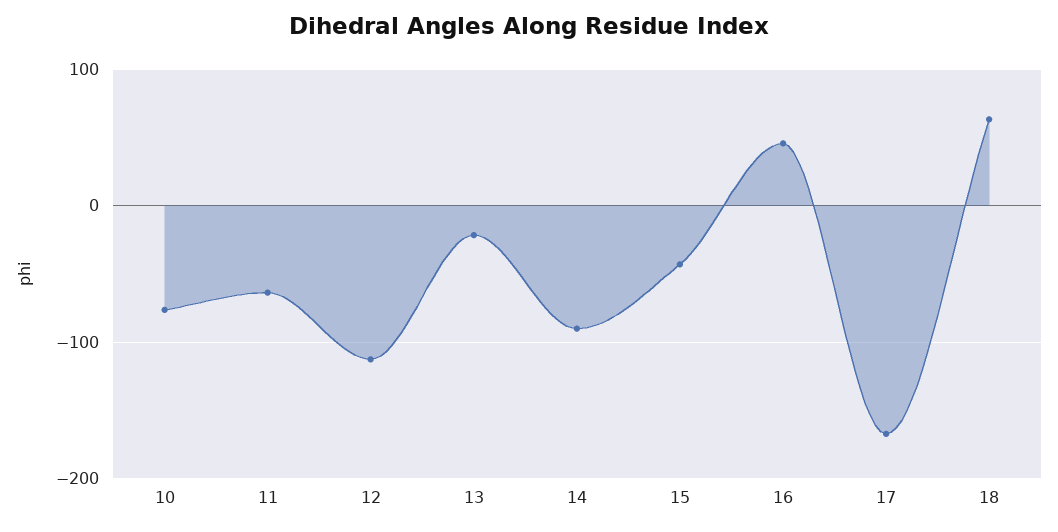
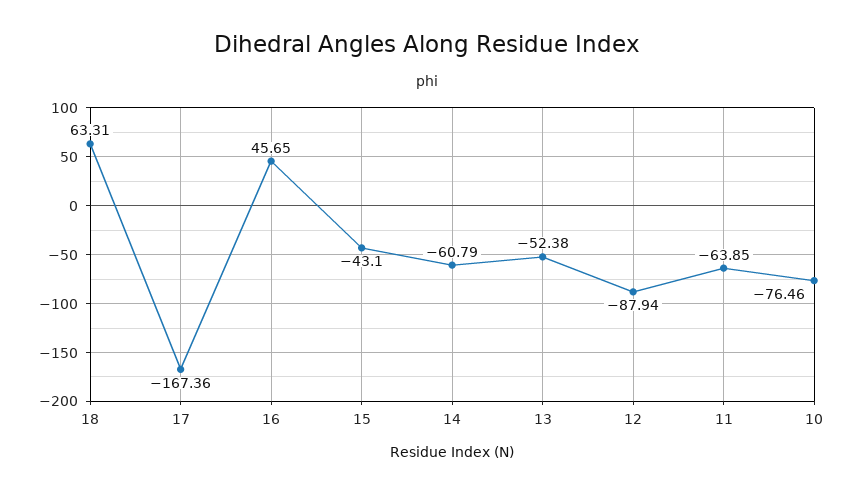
  {
    "10": -76.46,
    "11": -63.85,
-   "12": -110,
+   "12": -87.94,
-   "13": -20,
+   "13": -52.38,
-   "14": -90,
+   "14": -60.79,
    "15": -43.1,
    "16": 45.65,
    "17": -167.36,
    "18": 63.31
  }

